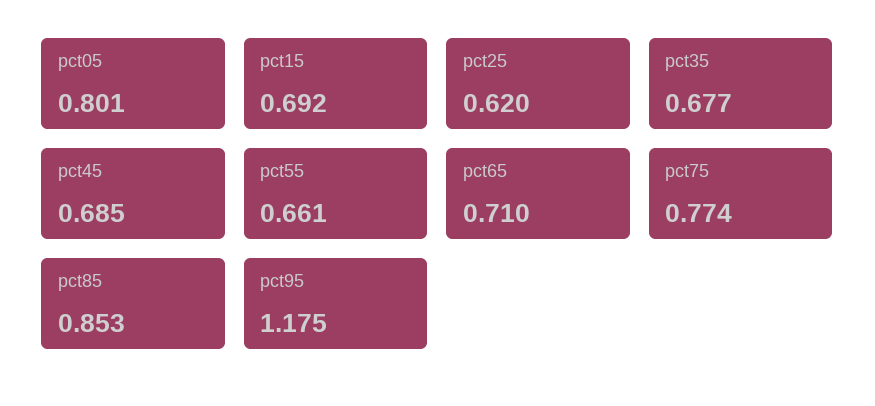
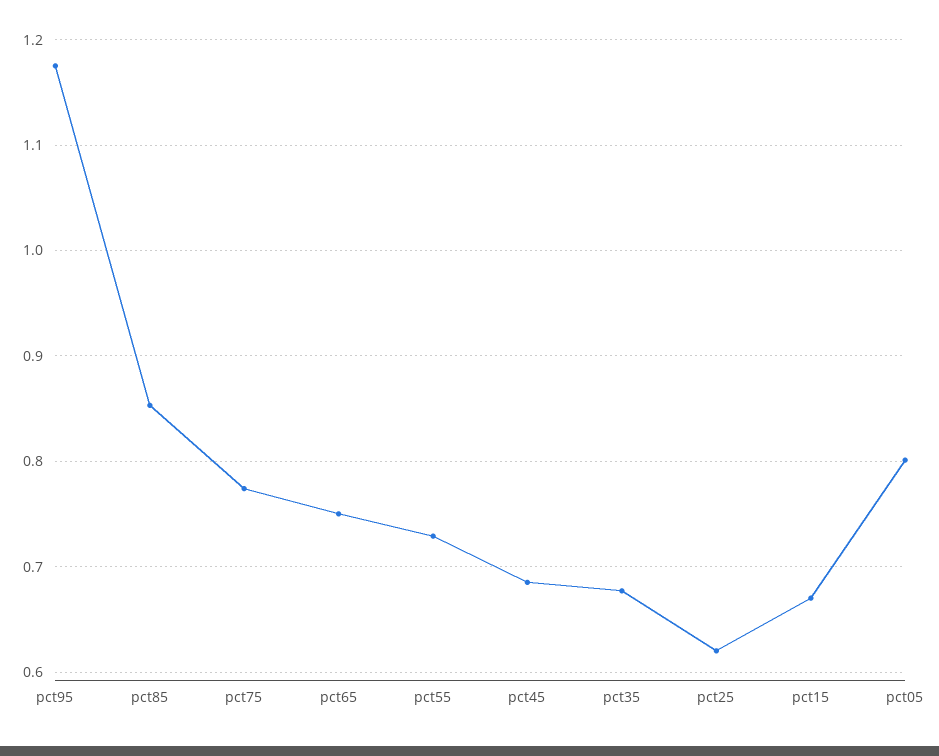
  {
    "pct05": 0.801,
-   "pct15": 0.692,
+   "pct15": 0.67,
    "pct25": 0.62,
    "pct35": 0.677,
    "pct45": 0.685,
-   "pct55": 0.661,
+   "pct55": 0.73,
-   "pct65": 0.71,
+   "pct65": 0.75,
    "pct75": 0.774,
    "pct85": 0.853,
    "pct95": 1.175
  }

